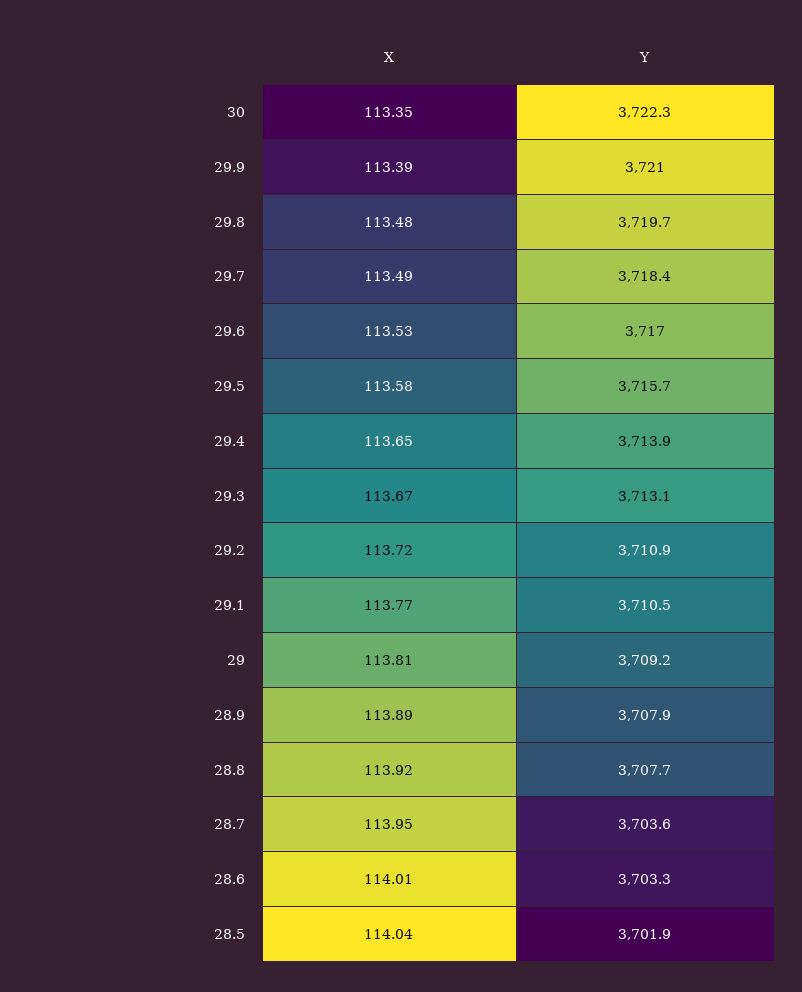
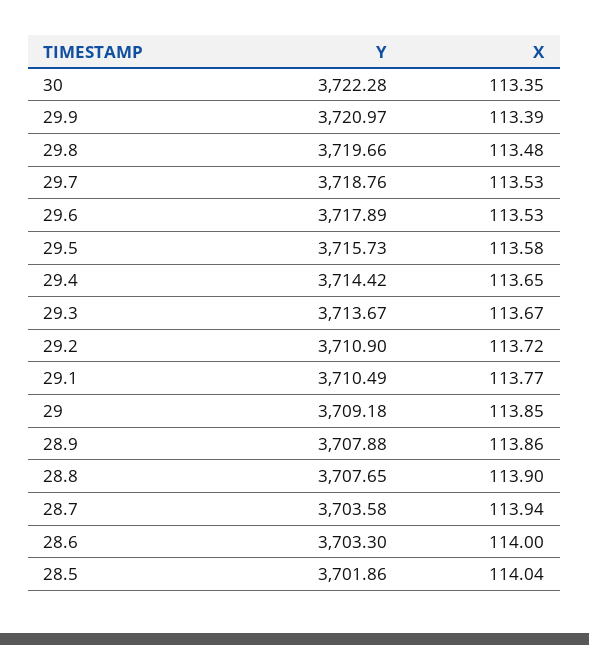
  {
    "X": {
      "30": 113.35,
      "29.9": 113.39,
      "29.8": 113.48,
-     "29.7": 113.49,
+     "29.7": 113.53,
      "29.6": 113.53,
      "29.5": 113.58,
      "29.4": 113.65,
      "29.3": 113.67,
      "29.2": 113.72,
      "29.1": 113.77,
-     "29": 113.81,
+     "29": 113.85,
-     "28.9": 113.89,
+     "28.9": 113.86,
-     "28.8": 113.92,
+     "28.8": 113.9,
-     "28.7": 113.95,
+     "28.7": 113.94,
-     "28.6": 114.01,
+     "28.6": 114,
      "28.5": 114.04
    },
    "Y": {
      "30": 3722.28,
      "29.9": 3720.97,
      "29.8": 3719.66,
-     "29.7": 3718.4,
+     "29.7": 3718.76,
-     "29.6": 3717,
+     "29.6": 3717.89,
      "29.5": 3715.73,
-     "29.4": 3713.9,
+     "29.4": 3714.42,
-     "29.3": 3713.1,
+     "29.3": 3713.67,
      "29.2": 3710.9,
      "29.1": 3710.49,
      "29": 3709.18,
      "28.9": 3707.88,
      "28.8": 3707.65,
      "28.7": 3703.58,
      "28.6": 3703.3,
      "28.5": 3701.86
    }
  }

